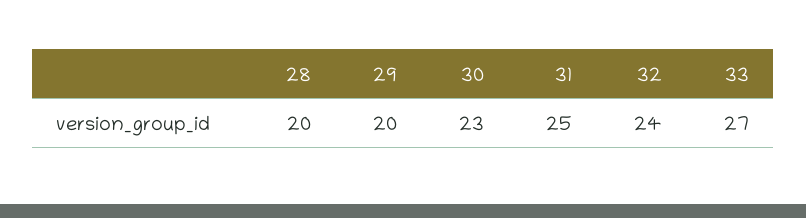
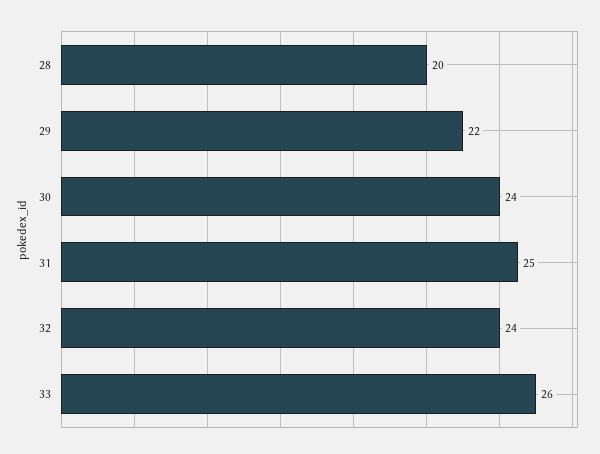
  {
    "28": 20,
-   "29": 20,
+   "29": 22,
-   "30": 23,
+   "30": 24,
    "31": 25,
    "32": 24,
-   "33": 27
+   "33": 26
  }

